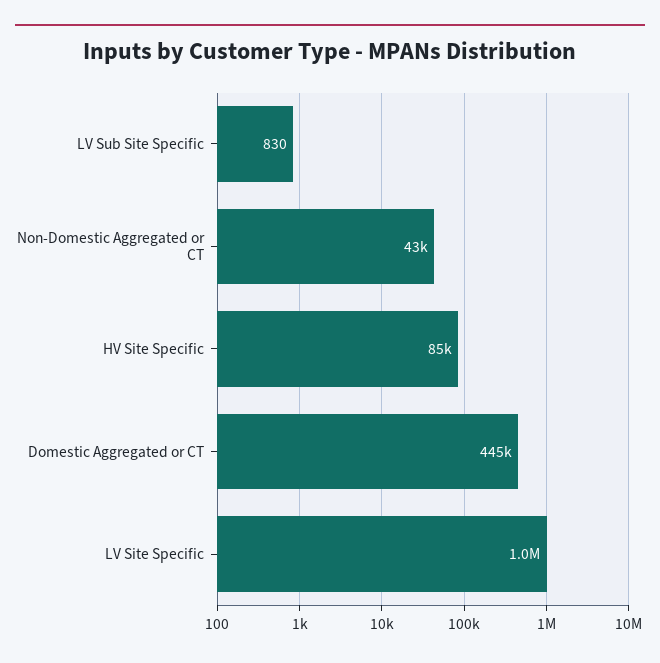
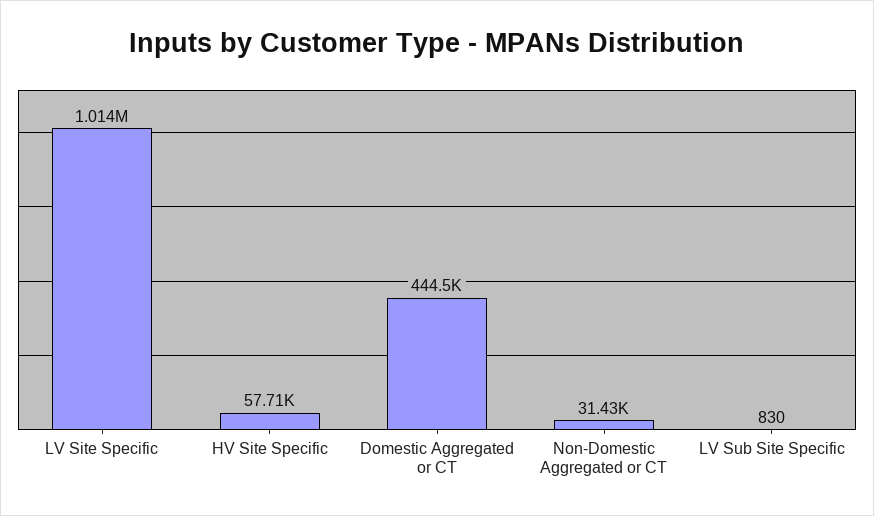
  {
    "LV Sub Site Specific": 830,
-   "Non-Domestic Aggregated or CT": 43000,
+   "Non-Domestic Aggregated or CT": 31430,
-   "HV Site Specific": 85000,
+   "HV Site Specific": 57710,
    "Domestic Aggregated or CT": 444500,
    "LV Site Specific": 1014000
  }

